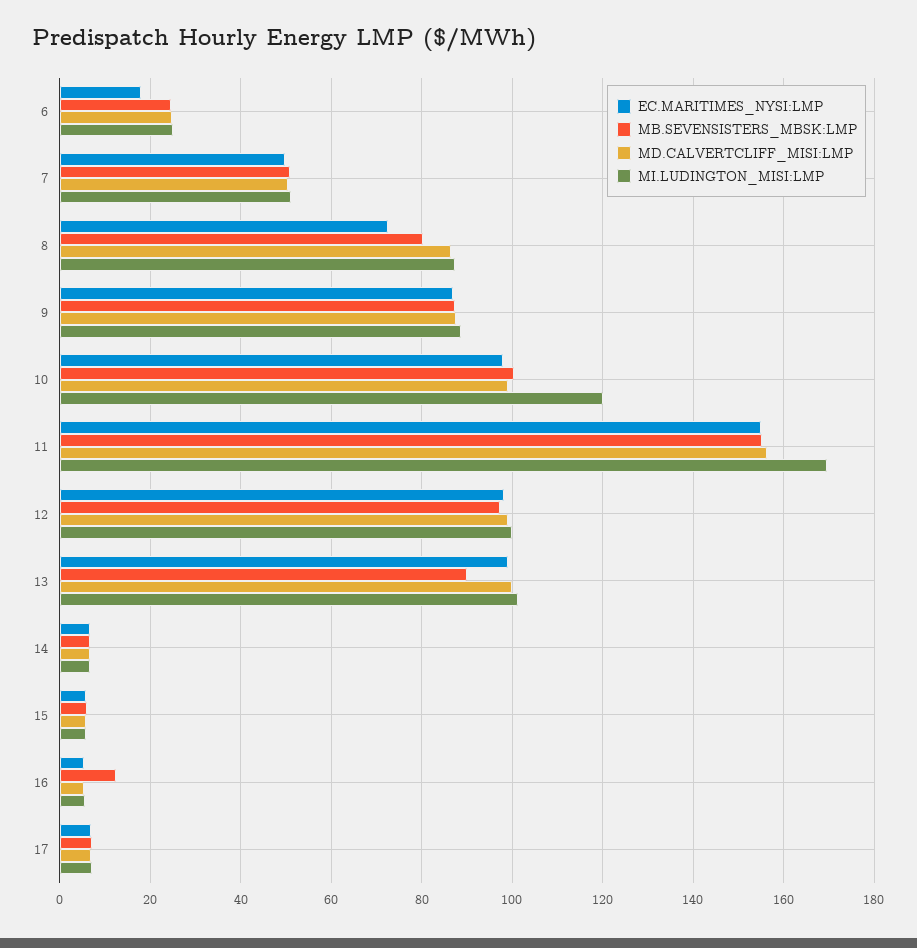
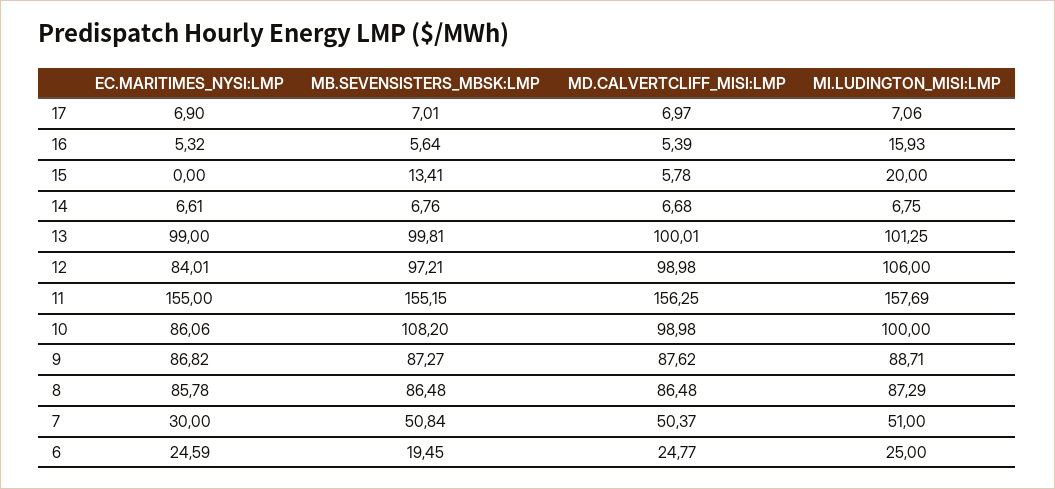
  {
    "EC.MARITIMES_NYSI:LMP": {
-     "6": 18,
+     "6": 24.59,
-     "7": 50,
+     "7": 30,
-     "8": 72,
+     "8": 85.78,
      "9": 86.82,
-     "10": 98,
+     "10": 86.06,
      "11": 155,
-     "12": 98,
+     "12": 84.01,
      "13": 99,
      "14": 6.61,
-     "15": 6,
+     "15": 0,
      "16": 5.32,
      "17": 6.9
    },
    "MB.SEVENSISTERS_MBSK:LMP": {
-     "6": 24,
+     "6": 19.45,
      "7": 50.84,
-     "8": 80,
+     "8": 86.48,
      "9": 87.27,
-     "10": 100,
+     "10": 108.2,
      "11": 155.15,
      "12": 97.21,
-     "13": 90,
+     "13": 99.81,
      "14": 6.76,
-     "15": 6,
+     "15": 13.41,
-     "16": 12,
+     "16": 5.64,
      "17": 7.01
    },
    "MD.CALVERTCLIFF_MISI:LMP": {
      "6": 24.77,
      "7": 50.37,
      "8": 86.48,
      "9": 87.62,
      "10": 98.98,
      "11": 156.25,
      "12": 98.98,
      "13": 100.01,
      "14": 6.68,
      "15": 5.78,
      "16": 5.39,
      "17": 6.97
    },
    "MI.LUDINGTON_MISI:LMP": {
      "6": 25,
      "7": 51,
      "8": 87.29,
      "9": 88.71,
-     "10": 120,
+     "10": 100,
-     "11": 170,
+     "11": 157.69,
-     "12": 100,
+     "12": 106,
      "13": 101.25,
      "14": 6.75,
-     "15": 6,
+     "15": 20,
-     "16": 6,
+     "16": 15.93,
      "17": 7.06
    }
  }

